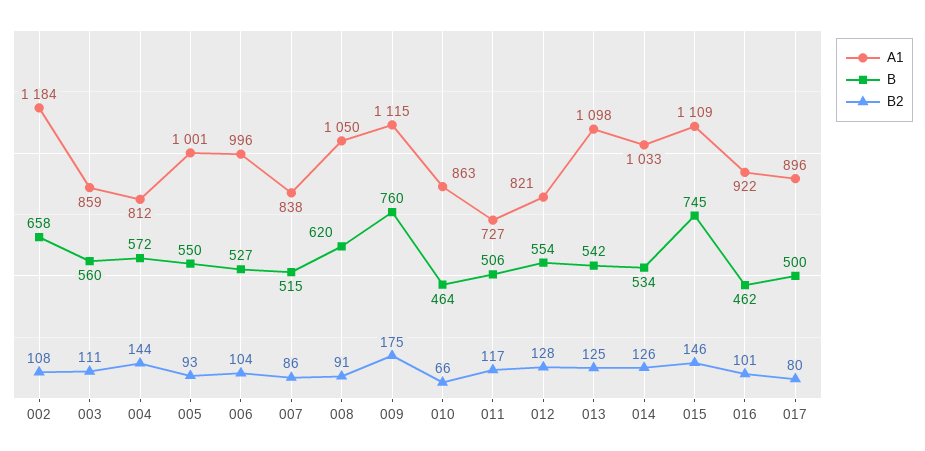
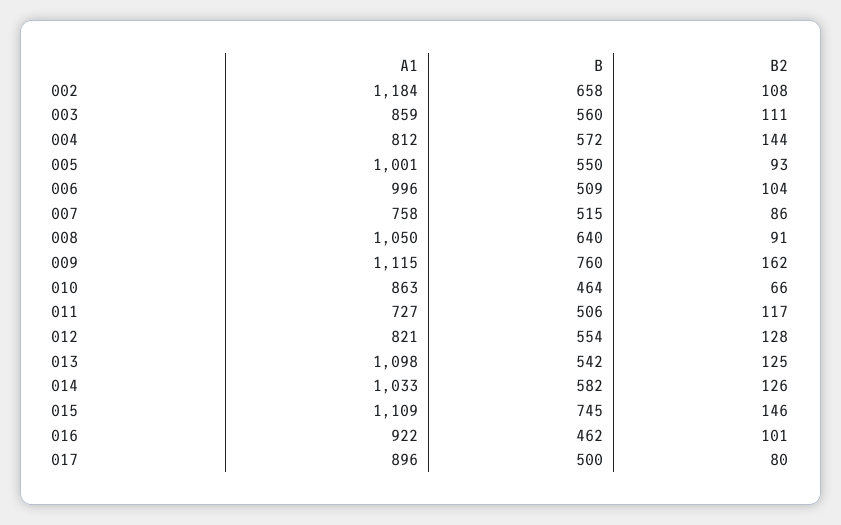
  {
    "A1": {
      "002": 1184,
      "003": 859,
      "004": 812,
      "005": 1001,
      "006": 996,
-     "007": 838,
+     "007": 758,
      "008": 1050,
      "009": 1115,
      "010": 863,
      "011": 727,
      "012": 821,
      "013": 1098,
      "014": 1033,
      "015": 1109,
      "016": 922,
      "017": 896
    },
    "B": {
      "002": 658,
      "003": 560,
      "004": 572,
      "005": 550,
-     "006": 527,
+     "006": 509,
      "007": 515,
-     "008": 620,
+     "008": 640,
      "009": 760,
      "010": 464,
      "011": 506,
      "012": 554,
      "013": 542,
-     "014": 534,
+     "014": 582,
      "015": 745,
      "016": 462,
      "017": 500
    },
    "B2": {
      "002": 108,
      "003": 111,
      "004": 144,
      "005": 93,
      "006": 104,
      "007": 86,
      "008": 91,
-     "009": 175,
+     "009": 162,
      "010": 66,
      "011": 117,
      "012": 128,
      "013": 125,
      "014": 126,
      "015": 146,
      "016": 101,
      "017": 80
    }
  }

